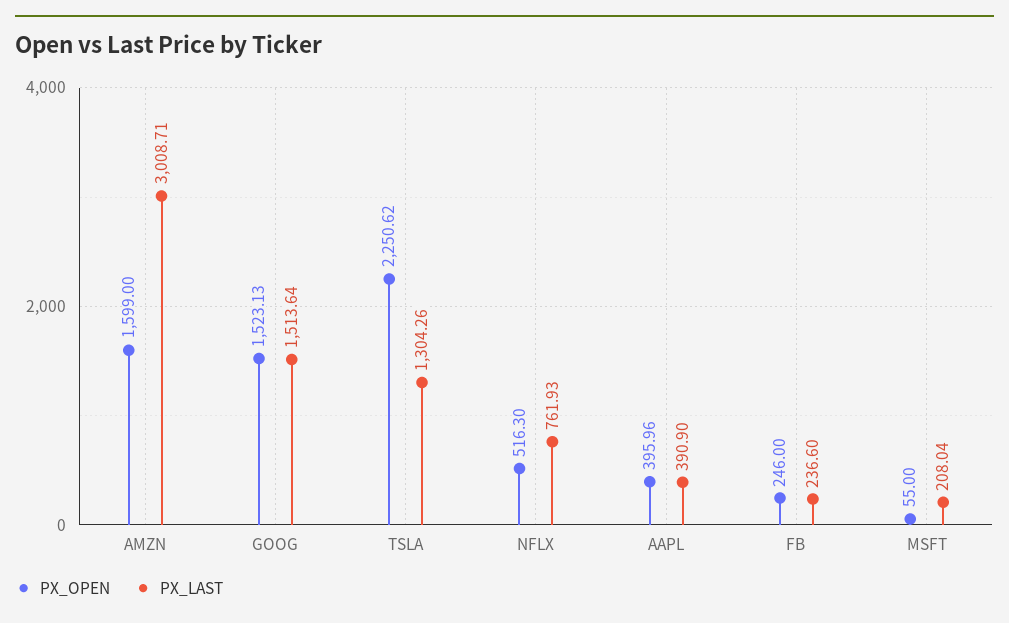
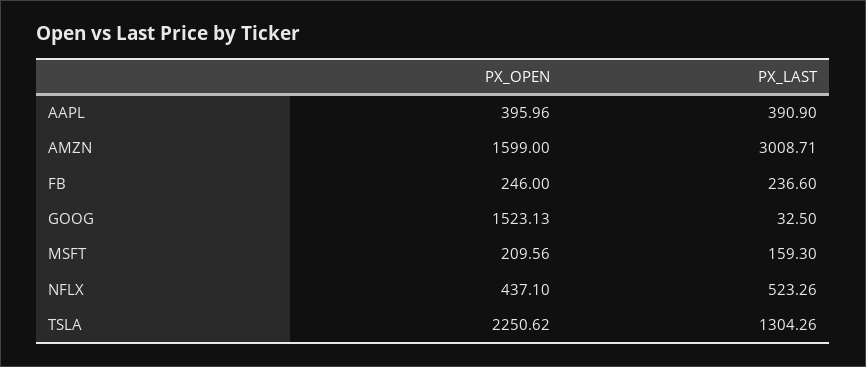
  {
    "PX_OPEN": {
      "AMZN": 1599,
      "GOOG": 1523.13,
      "TSLA": 2250.62,
-     "NFLX": 516.3,
+     "NFLX": 437.1,
      "AAPL": 395.96,
      "FB": 246,
-     "MSFT": 55
+     "MSFT": 209.56
    },
    "PX_LAST": {
      "AMZN": 3008.71,
-     "GOOG": 1513.64,
+     "GOOG": 32.5,
      "TSLA": 1304.26,
-     "NFLX": 761.93,
+     "NFLX": 523.26,
      "AAPL": 390.9,
      "FB": 236.6,
-     "MSFT": 208.04
+     "MSFT": 159.3
    }
  }

